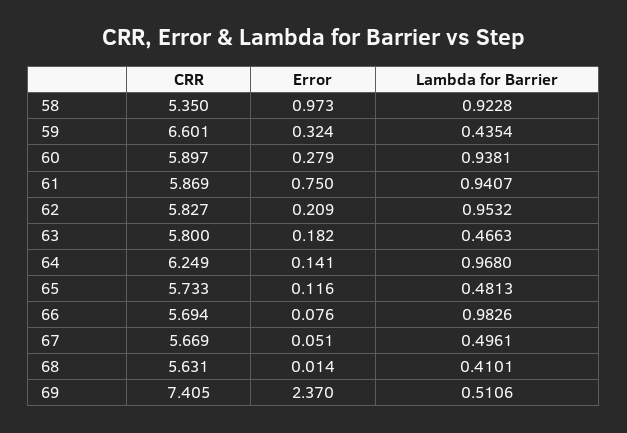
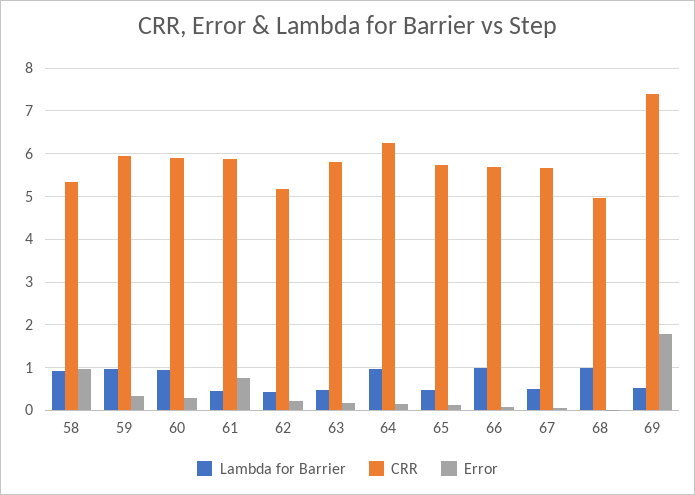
  {
    "CRR": {
      "58": 5.35,
-     "59": 6.601,
+     "59": 6,
      "60": 5.897,
      "61": 5.869,
-     "62": 5.827,
+     "62": 5.2,
      "63": 5.8,
      "64": 6.249,
      "65": 5.733,
      "66": 5.694,
      "67": 5.669,
-     "68": 5.631,
+     "68": 5,
      "69": 7.405
    },
    "Error": {
      "58": 0.973,
      "59": 0.324,
      "60": 0.279,
      "61": 0.75,
      "62": 0.209,
      "63": 0.182,
      "64": 0.141,
      "65": 0.116,
      "66": 0.076,
      "67": 0.051,
      "68": 0.014,
-     "69": 2.37
+     "69": 1.8
    },
    "Lambda for Barrier": {
      "58": 0.9228,
-     "59": 0.4354,
+     "59": 1,
      "60": 0.9381,
-     "61": 0.9407,
+     "61": 0.4,
-     "62": 0.9532,
+     "62": 0.4,
      "63": 0.4663,
      "64": 0.968,
      "65": 0.4813,
      "66": 0.9826,
      "67": 0.4961,
-     "68": 0.4101,
+     "68": 1,
      "69": 0.5106
    }
  }

